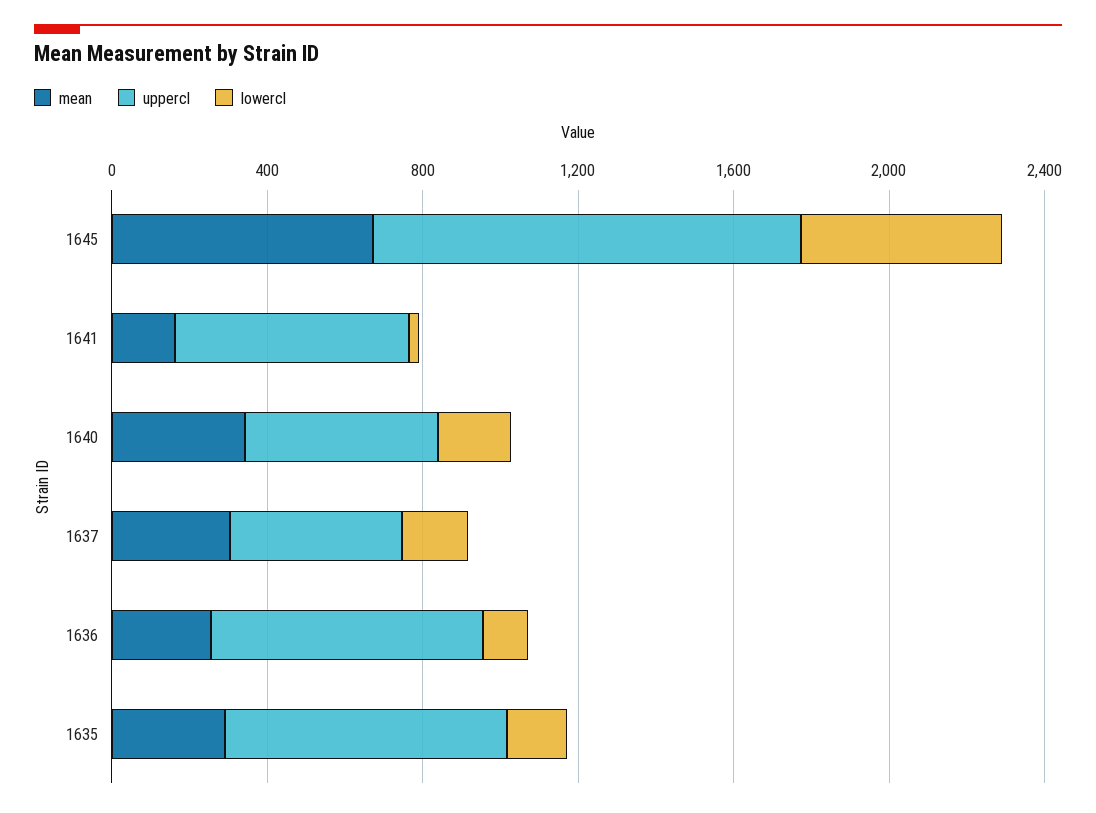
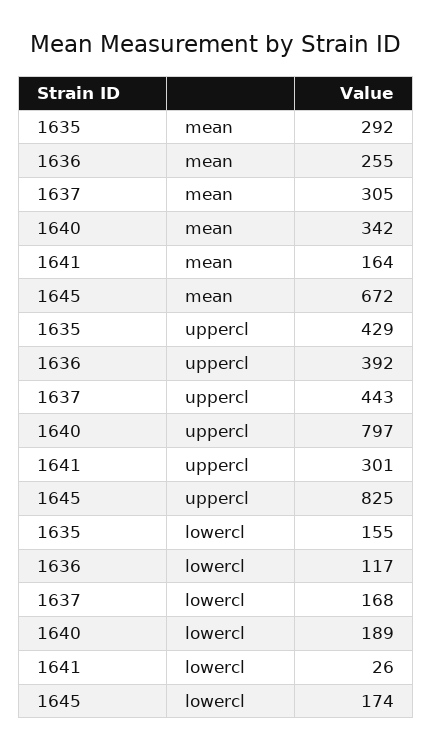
  {
    "mean": {
      "1645": 672,
      "1641": 164,
      "1640": 342,
      "1637": 305,
      "1636": 255,
      "1635": 292
    },
    "uppercl": {
-     "1645": 1100,
+     "1645": 825,
-     "1641": 600,
+     "1641": 301,
-     "1640": 500,
+     "1640": 797,
      "1637": 443,
-     "1636": 700,
+     "1636": 392,
-     "1635": 700
+     "1635": 429
    },
    "lowercl": {
-     "1645": 500,
+     "1645": 174,
      "1641": 26,
      "1640": 189,
      "1637": 168,
      "1636": 117,
      "1635": 155
    }
  }

